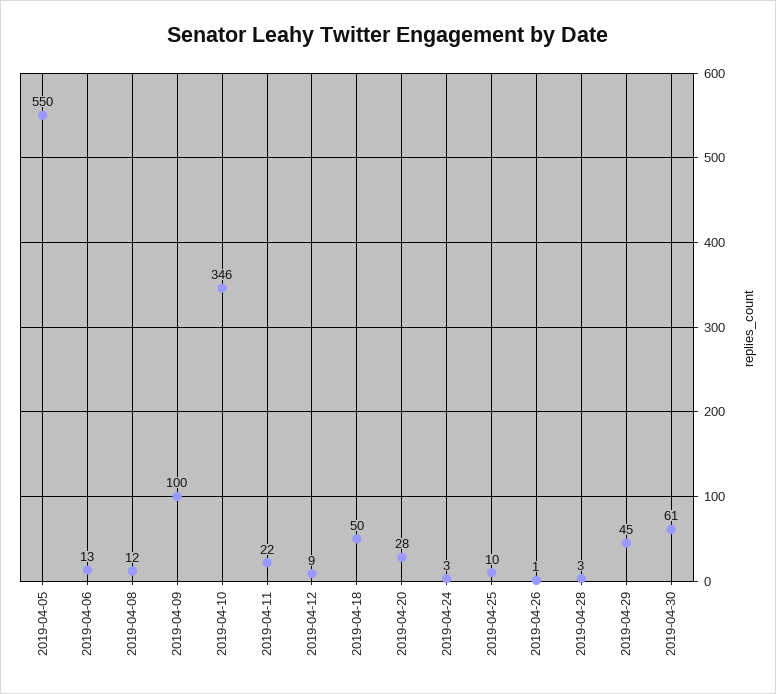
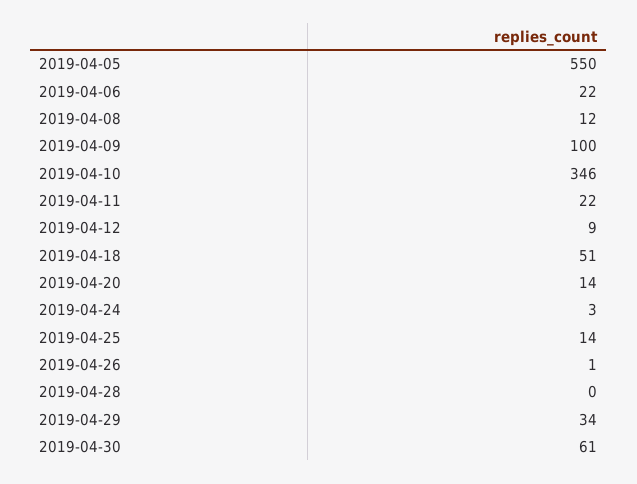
  {
    "2019-04-05": 550,
-   "2019-04-06": 13,
+   "2019-04-06": 22,
    "2019-04-08": 12,
    "2019-04-09": 100,
    "2019-04-10": 346,
    "2019-04-11": 22,
    "2019-04-12": 9,
-   "2019-04-18": 50,
+   "2019-04-18": 51,
-   "2019-04-20": 28,
+   "2019-04-20": 14,
    "2019-04-24": 3,
-   "2019-04-25": 10,
+   "2019-04-25": 14,
    "2019-04-26": 1,
-   "2019-04-28": 3,
+   "2019-04-28": 0,
-   "2019-04-29": 45,
+   "2019-04-29": 34,
    "2019-04-30": 61
  }

